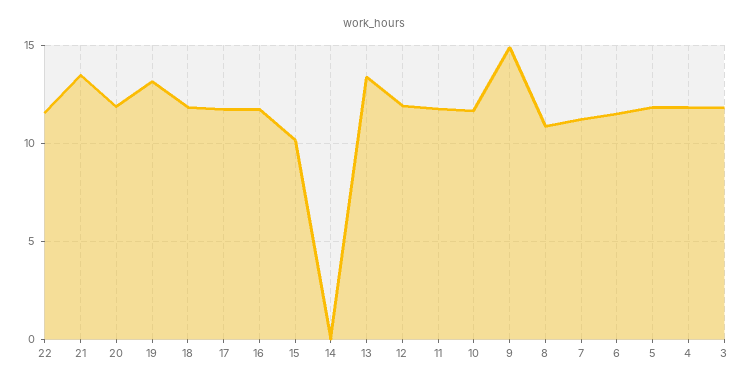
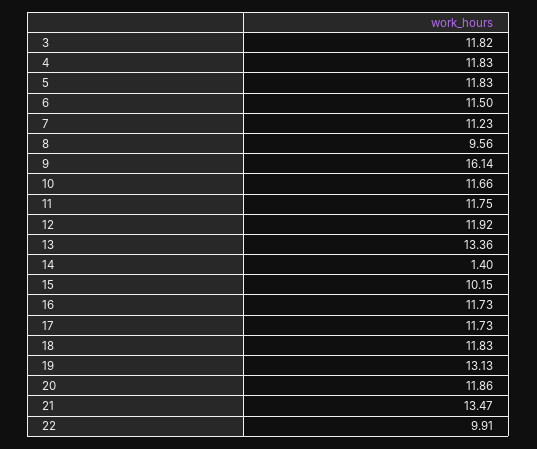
  {
-   "22": 11.5,
+   "22": 9.91,
    "21": 13.47,
    "20": 11.86,
    "19": 13.13,
    "18": 11.83,
    "17": 11.73,
    "16": 11.73,
    "15": 10.15,
-   "14": 0,
+   "14": 1.4,
    "13": 13.36,
    "12": 11.92,
    "11": 11.75,
    "10": 11.66,
-   "9": 15,
+   "9": 16.14,
-   "8": 11,
+   "8": 9.56,
    "7": 11.23,
    "6": 11.5,
    "5": 11.83,
    "4": 11.83,
    "3": 11.82
  }

